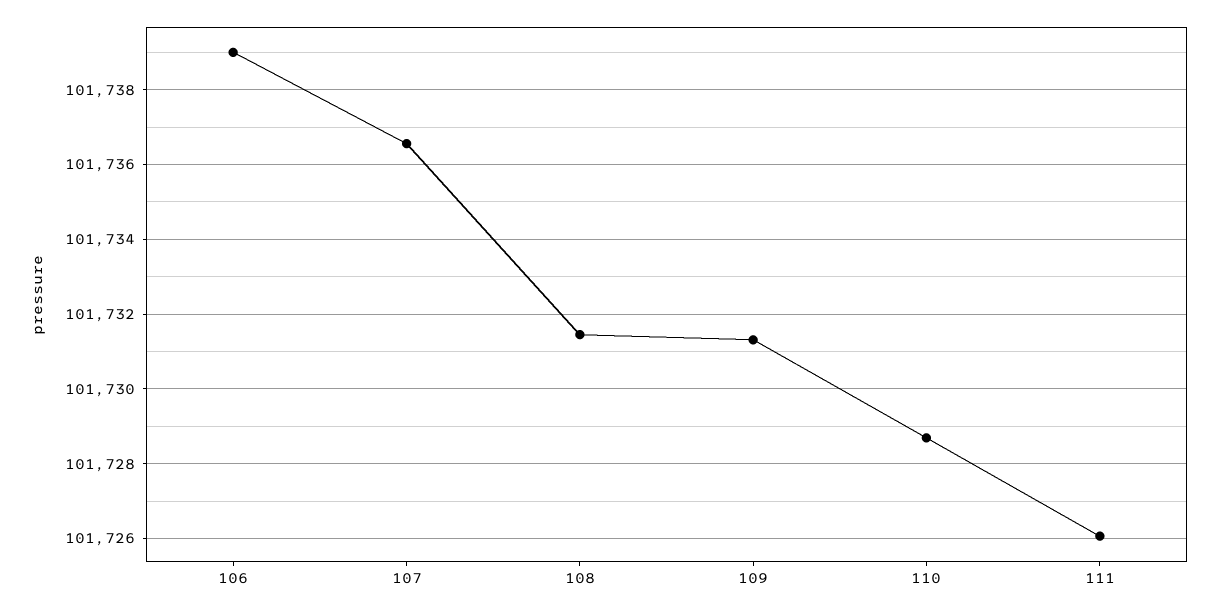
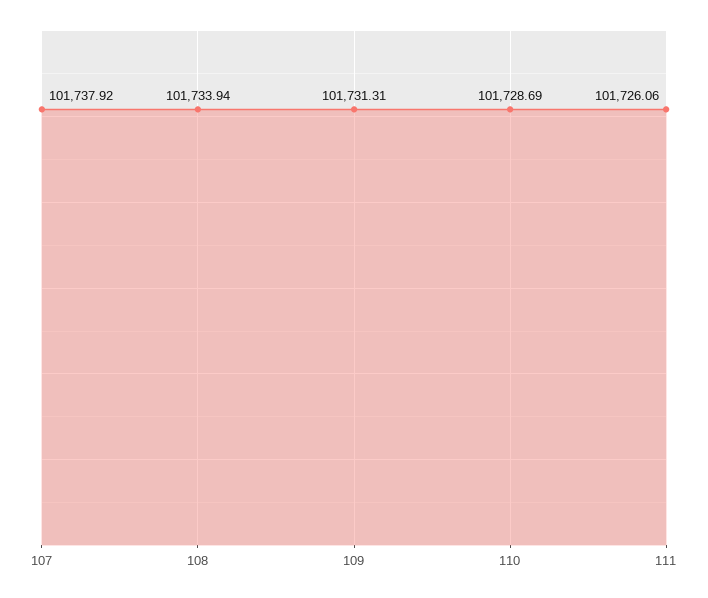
  {
-   "106": 101739,
-   "107": 101736.6,
+   "107": 101737.92,
-   "108": 101731.4,
+   "108": 101733.94,
    "109": 101731.31,
    "110": 101728.69,
    "111": 101726.06
  }

